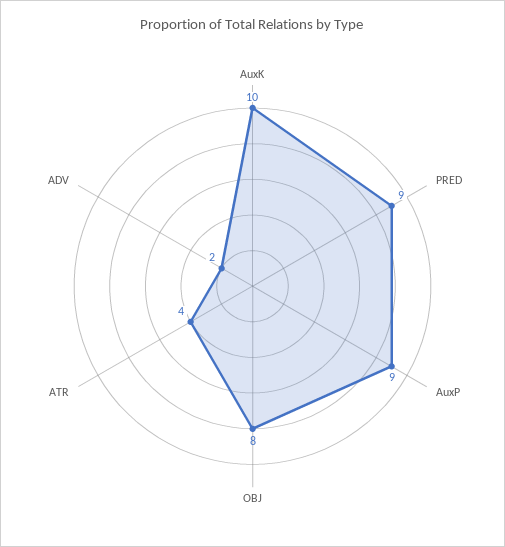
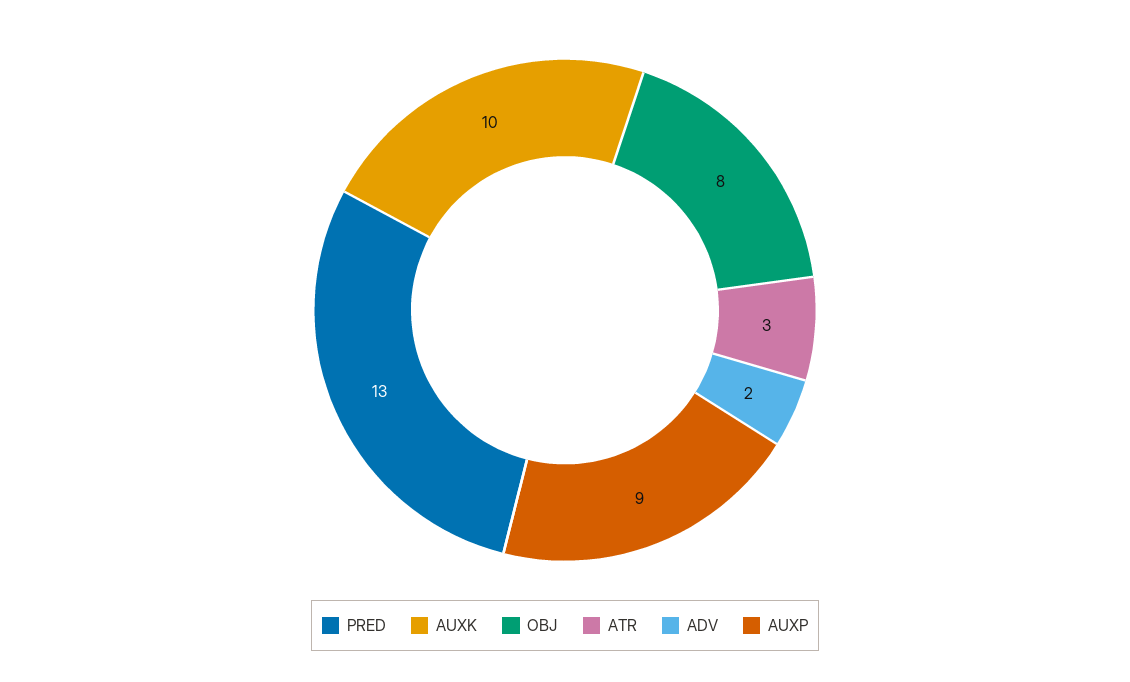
  {
    "AuxK": 10,
-   "PRED": 9,
+   "PRED": 13,
    "AuxP": 9,
    "OBJ": 8,
-   "ATR": 4,
+   "ATR": 3,
    "ADV": 2
  }

